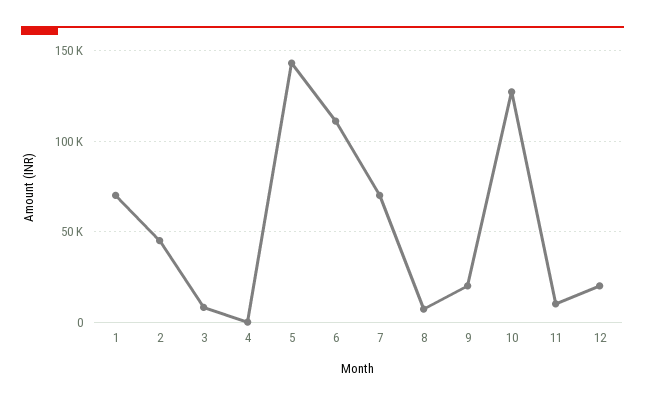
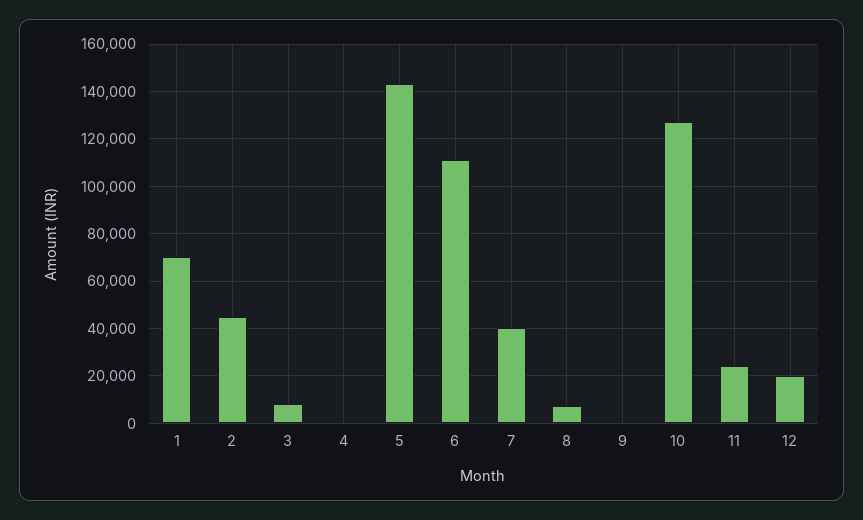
  {
    "1": 70000,
    "2": 45000,
    "3": 10000,
    "4": 0,
    "5": 145000,
    "6": 110000,
-   "7": 70000,
+   "7": 40000,
    "8": 5000,
-   "9": 20000,
+   "9": 0,
    "10": 125000,
-   "11": 10000,
+   "11": 25000,
    "12": 20000
  }

